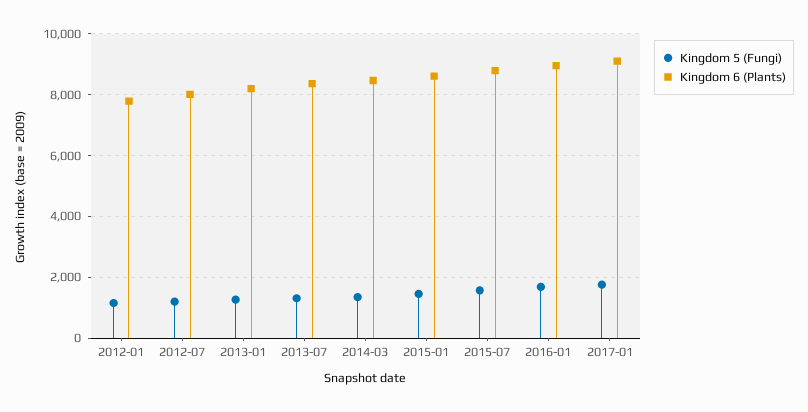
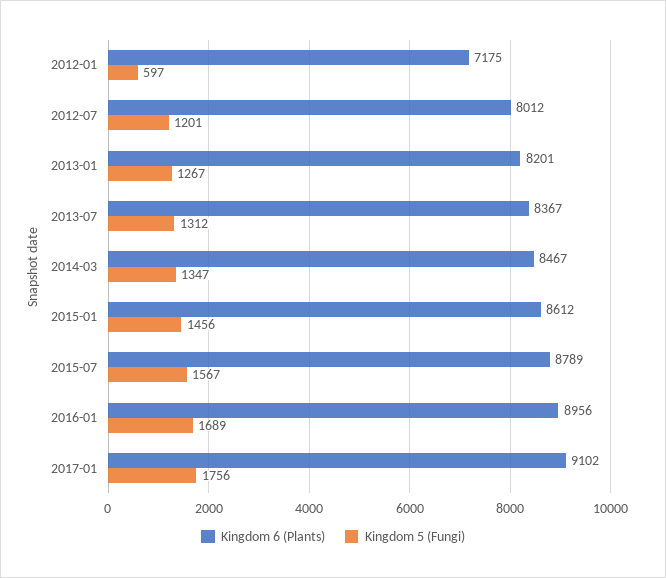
  {
    "Kingdom 5 (Fungi)": {
-     "2012-01": 1200,
+     "2012-01": 597,
      "2012-07": 1201,
      "2013-01": 1267,
      "2013-07": 1312,
      "2014-03": 1347,
      "2015-01": 1456,
      "2015-07": 1567,
      "2016-01": 1689,
      "2017-01": 1756
    },
    "Kingdom 6 (Plants)": {
-     "2012-01": 7800,
+     "2012-01": 7175,
      "2012-07": 8012,
      "2013-01": 8201,
      "2013-07": 8367,
      "2014-03": 8467,
      "2015-01": 8612,
      "2015-07": 8789,
      "2016-01": 8956,
      "2017-01": 9102
    }
  }

